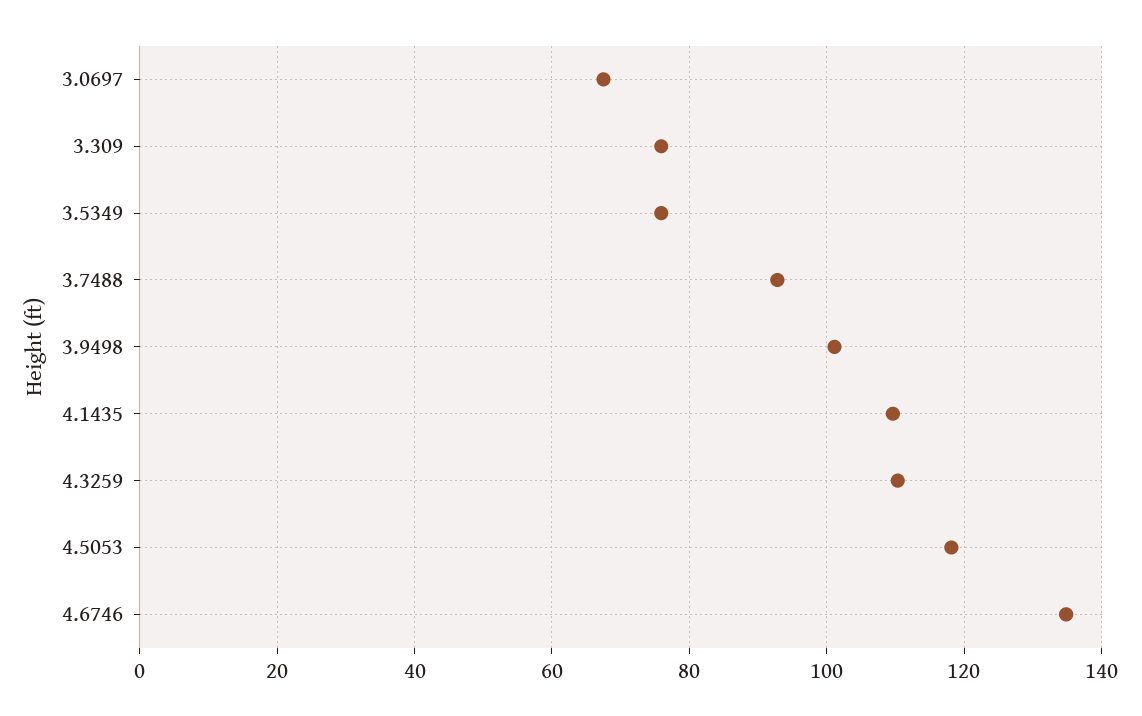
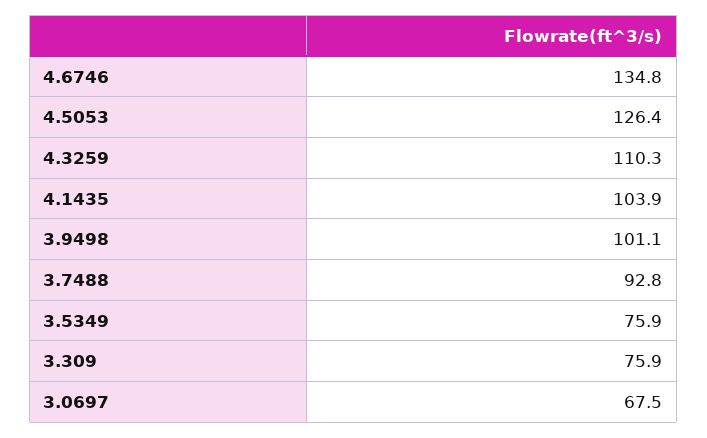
  {
    "3.0697": 67.5,
    "3.309": 75.9,
    "3.5349": 75.9,
    "3.7488": 92.8,
    "3.9498": 101.1,
-   "4.1435": 110,
+   "4.1435": 103.9,
    "4.3259": 110.3,
-   "4.5053": 118,
+   "4.5053": 126.4,
    "4.6746": 134.8
  }

